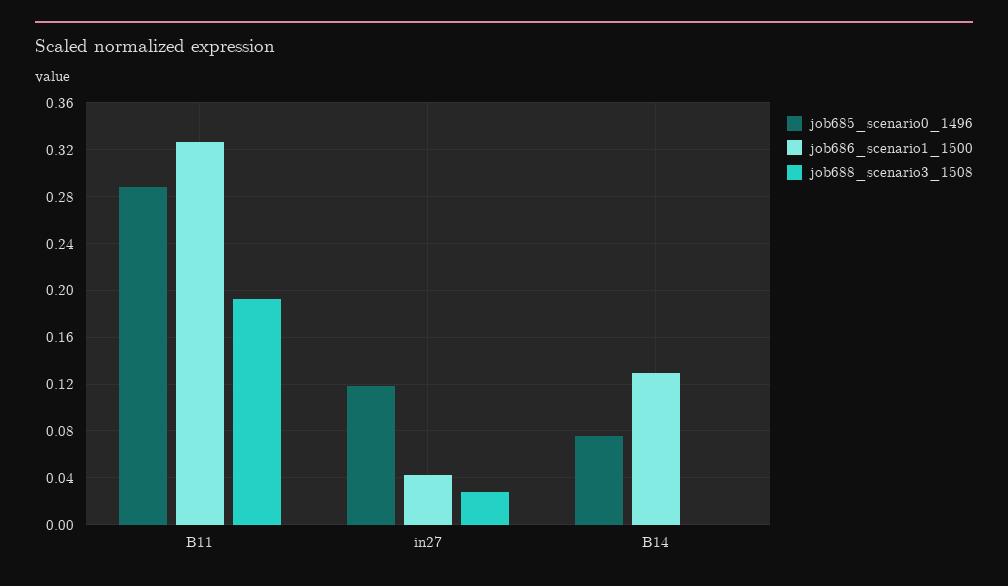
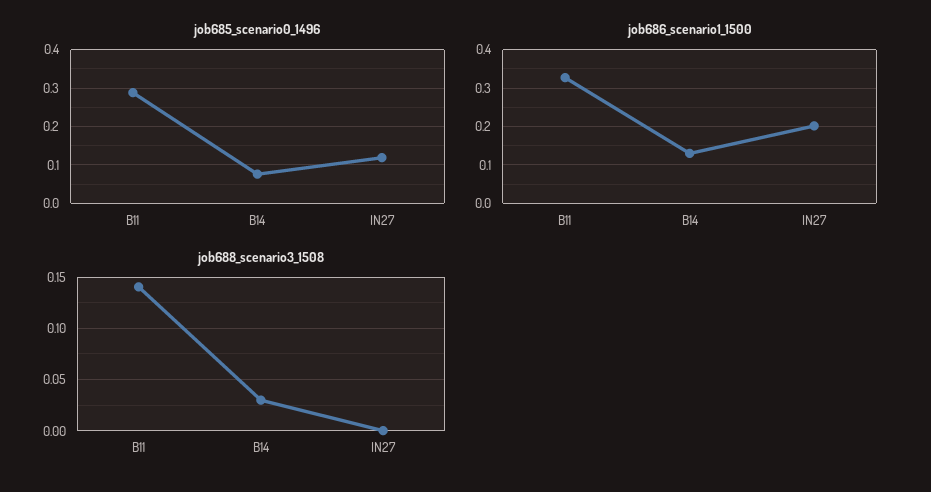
  {
    "job685_scenario0_1496": {
      "B11": 0.29,
      "in27": 0.12,
      "B14": 0.08
    },
    "job686_scenario1_1500": {
      "B11": 0.33,
-     "in27": 0.04,
+     "in27": 0.2,
      "B14": 0.13
    },
    "job688_scenario3_1508": {
-     "B11": 0.19,
+     "B11": 0.14,
-     "in27": 0.03,
+     "in27": 0,
-     "B14": 0
+     "B14": 0.03
    }
  }

